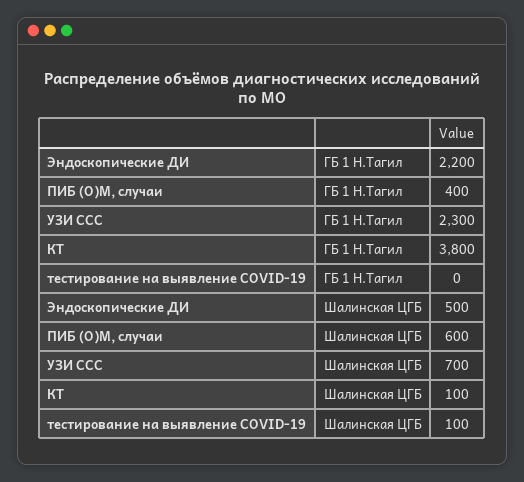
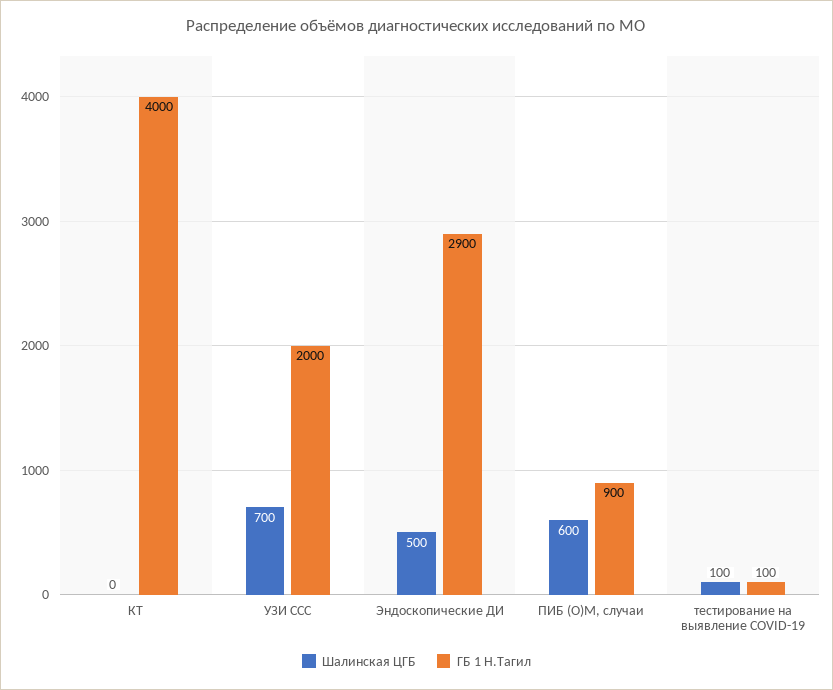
  {
    "ГБ 1 Н.Тагил": {
-     "Эндоскопические ДИ": 2200,
+     "Эндоскопические ДИ": 2900,
-     "ПИБ (О)М, случаи": 400,
+     "ПИБ (О)М, случаи": 900,
-     "УЗИ ССС": 2300,
+     "УЗИ ССС": 2000,
-     "КТ": 3800,
+     "КТ": 4000,
-     "тестирование на выявление COVID-19": 0
+     "тестирование на выявление COVID-19": 100
    },
    "Шалинская ЦГБ": {
      "Эндоскопические ДИ": 500,
      "ПИБ (О)М, случаи": 600,
      "УЗИ ССС": 700,
-     "КТ": 100,
+     "КТ": 0,
      "тестирование на выявление COVID-19": 100
    }
  }

